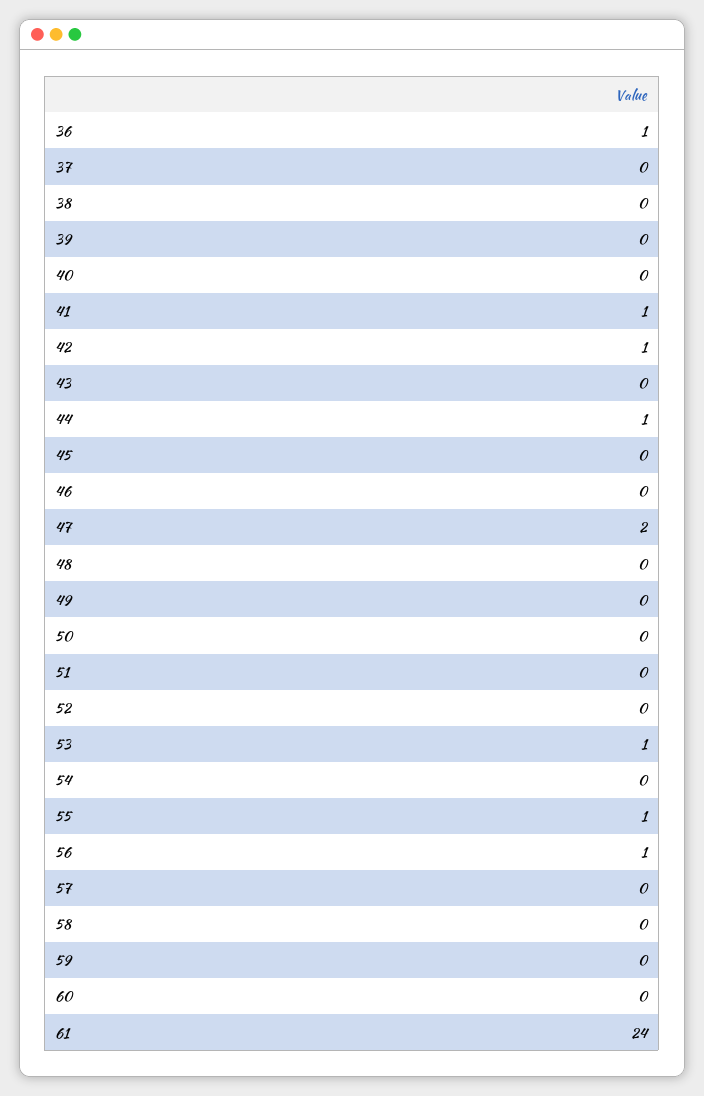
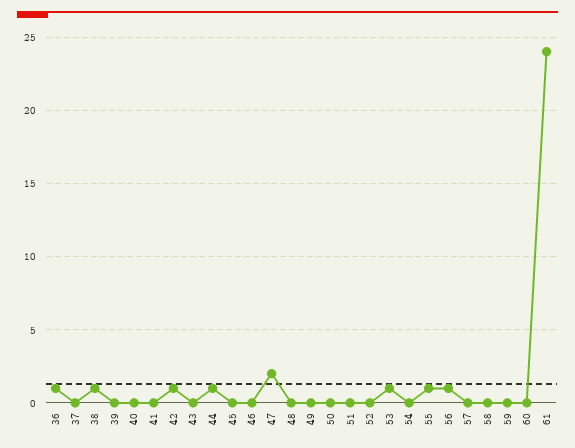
  {
    "36": 1,
    "37": 0,
-   "38": 0,
+   "38": 1,
    "39": 0,
    "40": 0,
-   "41": 1,
+   "41": 0,
    "42": 1,
    "43": 0,
    "44": 1,
    "45": 0,
    "46": 0,
    "47": 2,
    "48": 0,
    "49": 0,
    "50": 0,
    "51": 0,
    "52": 0,
    "53": 1,
    "54": 0,
    "55": 1,
    "56": 1,
    "57": 0,
    "58": 0,
    "59": 0,
    "60": 0,
    "61": 24
  }

